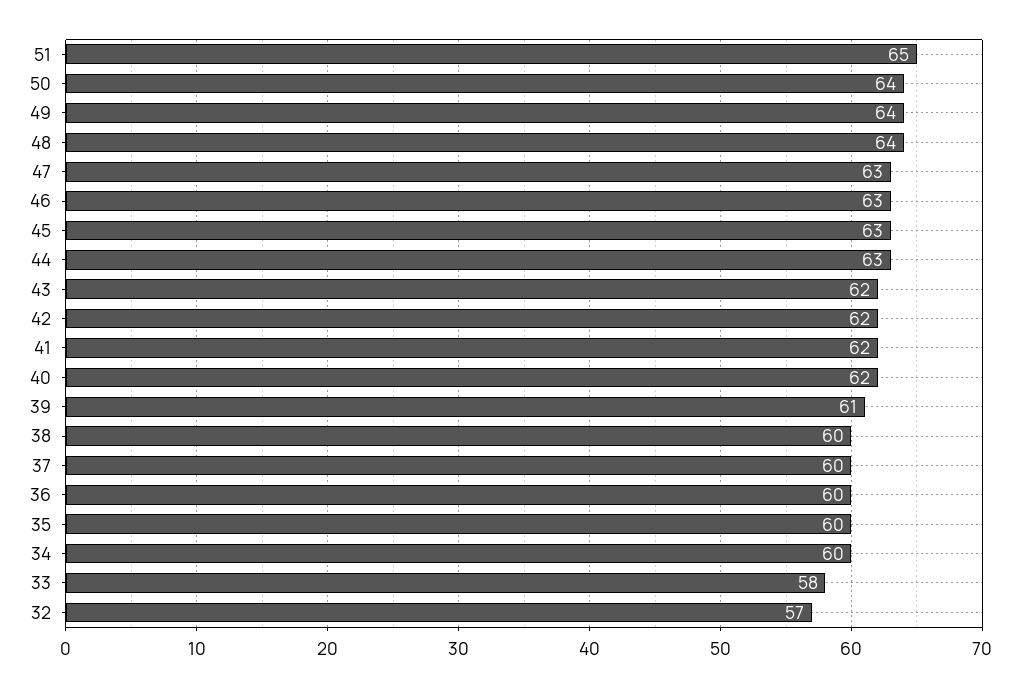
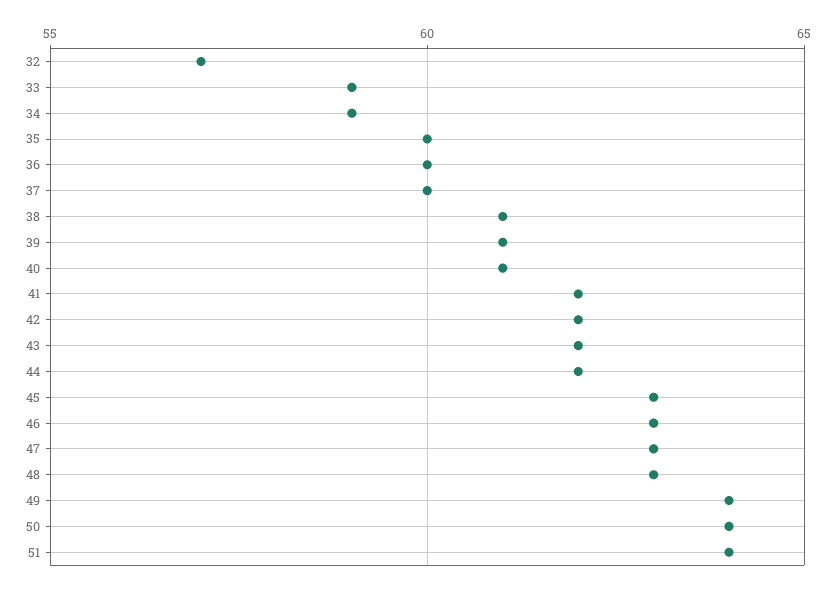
  {
-   "51": 65,
+   "51": 64,
    "50": 64,
    "49": 64,
-   "48": 64,
+   "48": 63,
    "47": 63,
    "46": 63,
    "45": 63,
-   "44": 63,
+   "44": 62,
    "43": 62,
    "42": 62,
    "41": 62,
-   "40": 62,
+   "40": 61,
    "39": 61,
-   "38": 60,
+   "38": 61,
    "37": 60,
    "36": 60,
    "35": 60,
-   "34": 60,
+   "34": 59,
-   "33": 58,
+   "33": 59,
    "32": 57
  }

